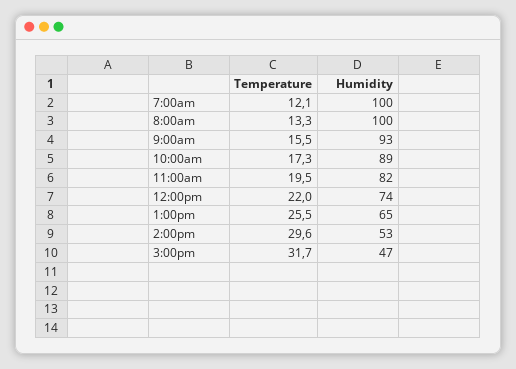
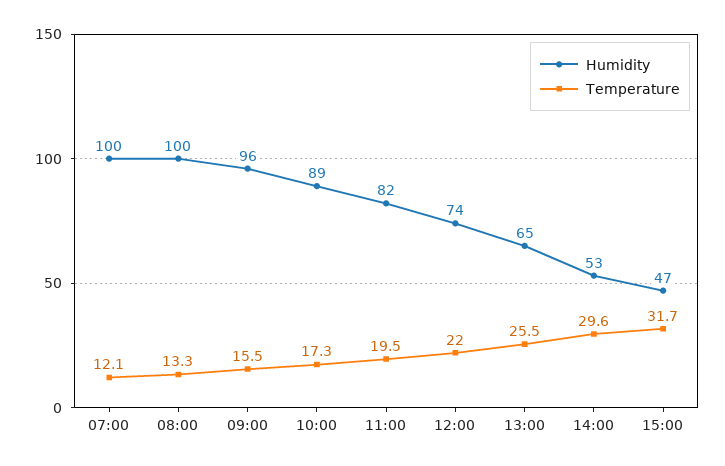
  {
    "Temperature": {
      "7:00am": 12.1,
      "8:00am": 13.3,
      "9:00am": 15.5,
      "10:00am": 17.3,
      "11:00am": 19.5,
      "12:00pm": 22,
      "1:00pm": 25.5,
      "2:00pm": 29.6,
      "3:00pm": 31.7
    },
    "Humidity": {
      "7:00am": 100,
      "8:00am": 100,
-     "9:00am": 93,
+     "9:00am": 96,
      "10:00am": 89,
      "11:00am": 82,
      "12:00pm": 74,
      "1:00pm": 65,
      "2:00pm": 53,
      "3:00pm": 47
    }
  }

